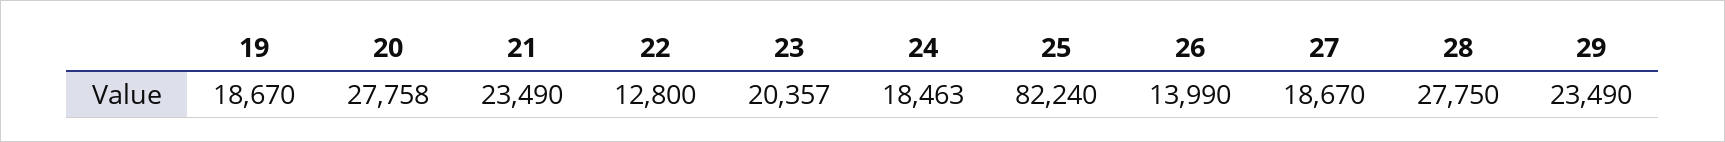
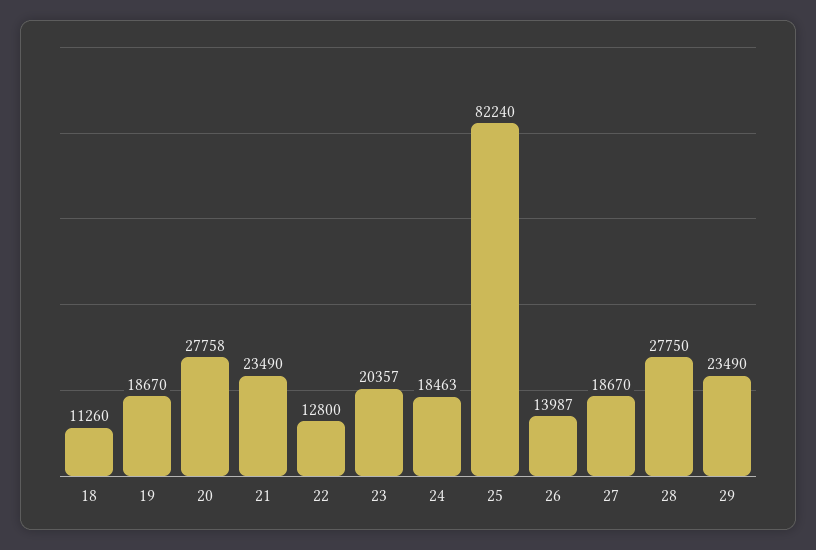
  {
    "19": 18670,
    "20": 27758,
    "21": 23490,
    "22": 12800,
    "23": 20357,
    "24": 18463,
    "25": 82240,
-   "26": 13990,
+   "26": 13987,
    "27": 18670,
    "28": 27750,
-   "29": 23490
+   "29": 23490,
+   "18": 11260
  }

